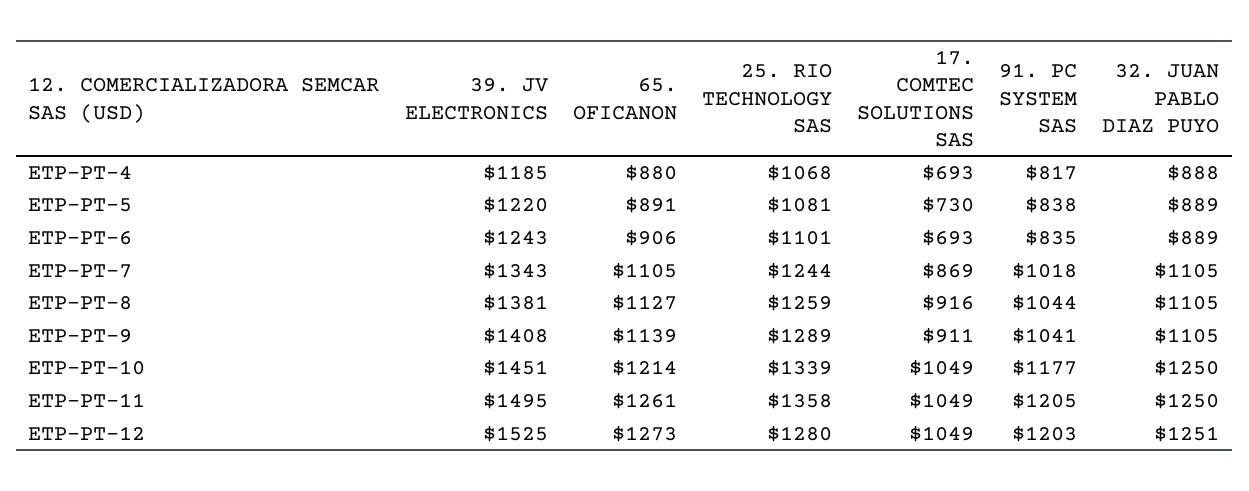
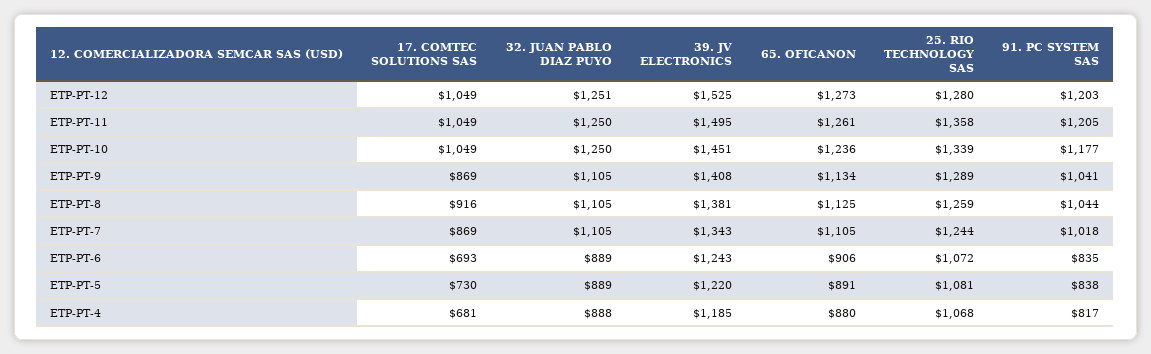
  {
    "39. JV ELECTRONICS": {
      "ETP-PT-4": 1185,
      "ETP-PT-5": 1220,
      "ETP-PT-6": 1243,
      "ETP-PT-7": 1343,
      "ETP-PT-8": 1381,
      "ETP-PT-9": 1408,
      "ETP-PT-10": 1451,
      "ETP-PT-11": 1495,
      "ETP-PT-12": 1525
    },
    "65. OFICANON": {
      "ETP-PT-4": 880,
      "ETP-PT-5": 891,
      "ETP-PT-6": 906,
      "ETP-PT-7": 1105,
-     "ETP-PT-8": 1127,
+     "ETP-PT-8": 1125,
-     "ETP-PT-9": 1139,
+     "ETP-PT-9": 1134,
-     "ETP-PT-10": 1214,
+     "ETP-PT-10": 1236,
      "ETP-PT-11": 1261,
      "ETP-PT-12": 1273
    },
    "25. RIO TECHNOLOGY SAS": {
      "ETP-PT-4": 1068,
      "ETP-PT-5": 1081,
-     "ETP-PT-6": 1101,
+     "ETP-PT-6": 1072,
      "ETP-PT-7": 1244,
      "ETP-PT-8": 1259,
      "ETP-PT-9": 1289,
      "ETP-PT-10": 1339,
      "ETP-PT-11": 1358,
      "ETP-PT-12": 1280
    },
    "17. COMTEC SOLUTIONS SAS": {
-     "ETP-PT-4": 693,
+     "ETP-PT-4": 681,
      "ETP-PT-5": 730,
      "ETP-PT-6": 693,
      "ETP-PT-7": 869,
      "ETP-PT-8": 916,
-     "ETP-PT-9": 911,
+     "ETP-PT-9": 869,
      "ETP-PT-10": 1049,
      "ETP-PT-11": 1049,
      "ETP-PT-12": 1049
    },
    "91. PC SYSTEM SAS": {
      "ETP-PT-4": 817,
      "ETP-PT-5": 838,
      "ETP-PT-6": 835,
      "ETP-PT-7": 1018,
      "ETP-PT-8": 1044,
      "ETP-PT-9": 1041,
      "ETP-PT-10": 1177,
      "ETP-PT-11": 1205,
      "ETP-PT-12": 1203
    },
    "32. JUAN PABLO DIAZ PUYO": {
      "ETP-PT-4": 888,
      "ETP-PT-5": 889,
      "ETP-PT-6": 889,
      "ETP-PT-7": 1105,
      "ETP-PT-8": 1105,
      "ETP-PT-9": 1105,
      "ETP-PT-10": 1250,
      "ETP-PT-11": 1250,
      "ETP-PT-12": 1251
    }
  }

